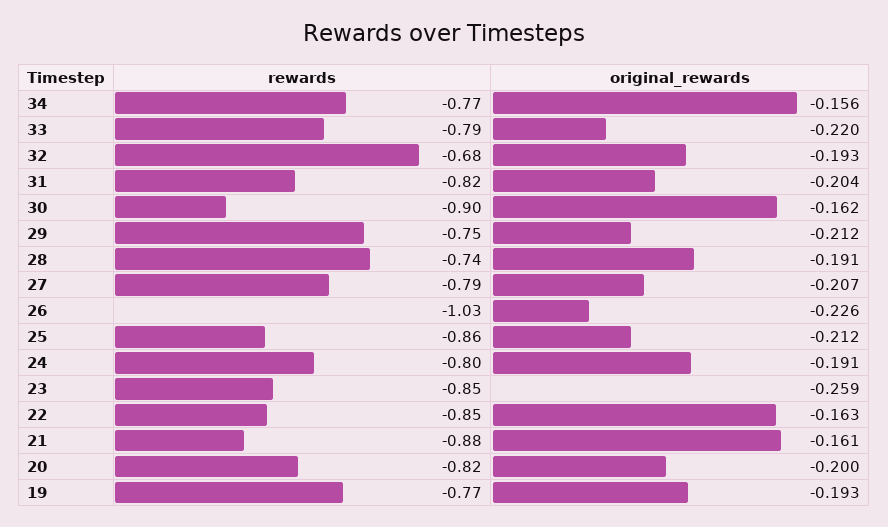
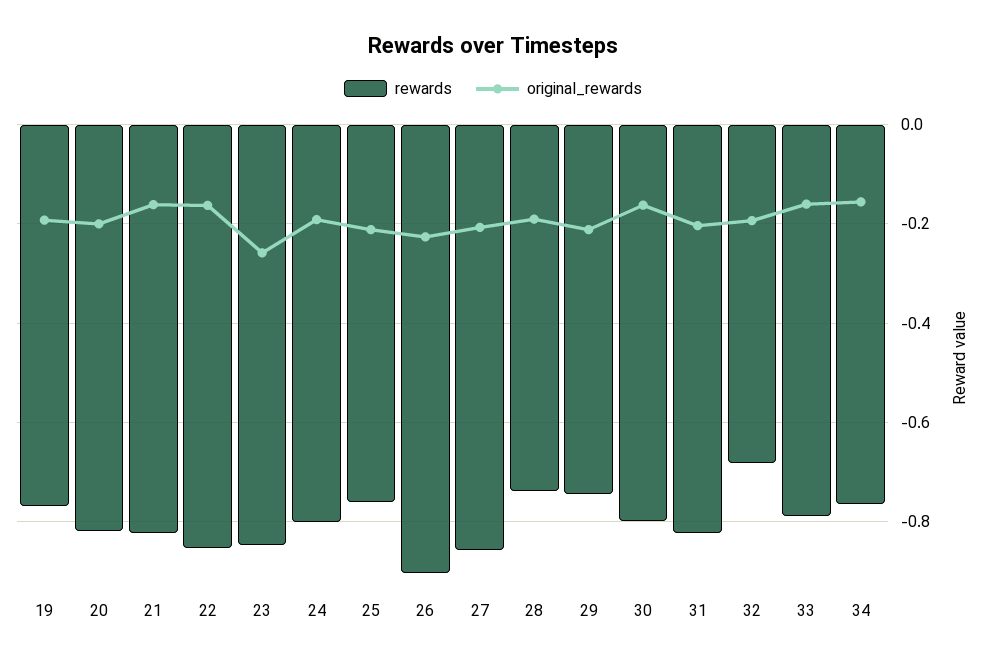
  {
    "rewards": {
      "34": -0.77,
      "33": -0.79,
      "32": -0.68,
      "31": -0.82,
-     "30": -0.9,
+     "30": -0.8,
      "29": -0.75,
      "28": -0.74,
-     "27": -0.79,
+     "27": -0.86,
-     "26": -1.03,
+     "26": -0.9,
-     "25": -0.86,
+     "25": -0.76,
      "24": -0.8,
      "23": -0.85,
      "22": -0.85,
-     "21": -0.88,
+     "21": -0.82,
      "20": -0.82,
      "19": -0.77
    },
    "original_rewards": {
      "34": -0.156,
-     "33": -0.22,
+     "33": -0.16,
      "32": -0.193,
      "31": -0.204,
      "30": -0.162,
      "29": -0.212,
      "28": -0.191,
      "27": -0.207,
      "26": -0.226,
      "25": -0.212,
      "24": -0.191,
      "23": -0.259,
      "22": -0.163,
      "21": -0.161,
      "20": -0.2,
      "19": -0.193
    }
  }

